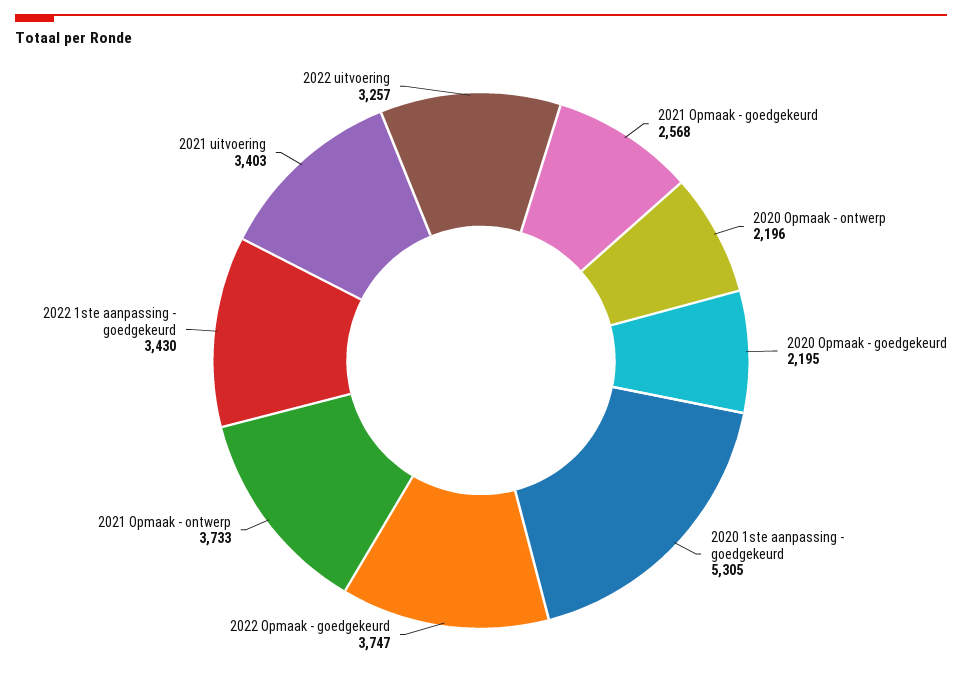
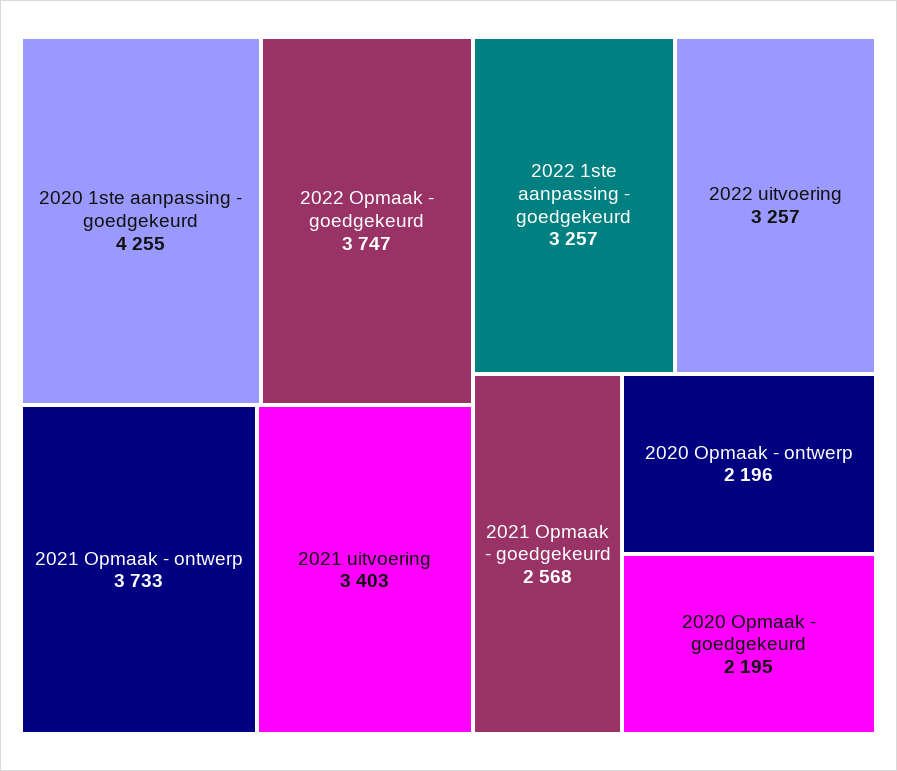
  {
    "2021 Opmaak - goedgekeurd": 2568,
    "2020 Opmaak - ontwerp": 2196,
    "2020 Opmaak - goedgekeurd": 2195,
-   "2020 1ste aanpassing - goedgekeurd": 5305,
+   "2020 1ste aanpassing - goedgekeurd": 4255,
    "2022 Opmaak - goedgekeurd": 3747,
    "2021 Opmaak - ontwerp": 3733,
-   "2022 1ste aanpassing - goedgekeurd": 3430,
+   "2022 1ste aanpassing - goedgekeurd": 3257,
    "2021 uitvoering": 3403,
    "2022 uitvoering": 3257
  }

